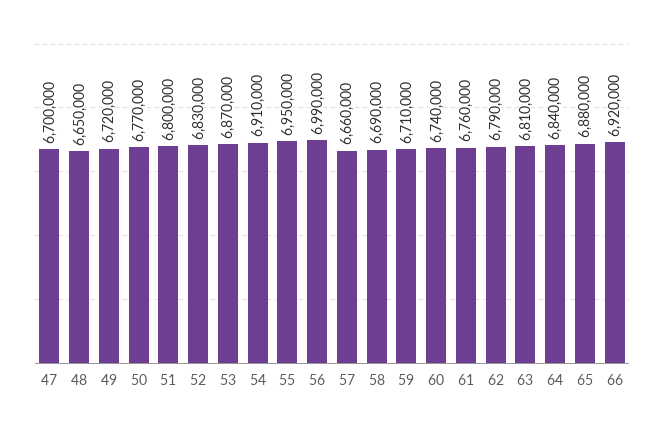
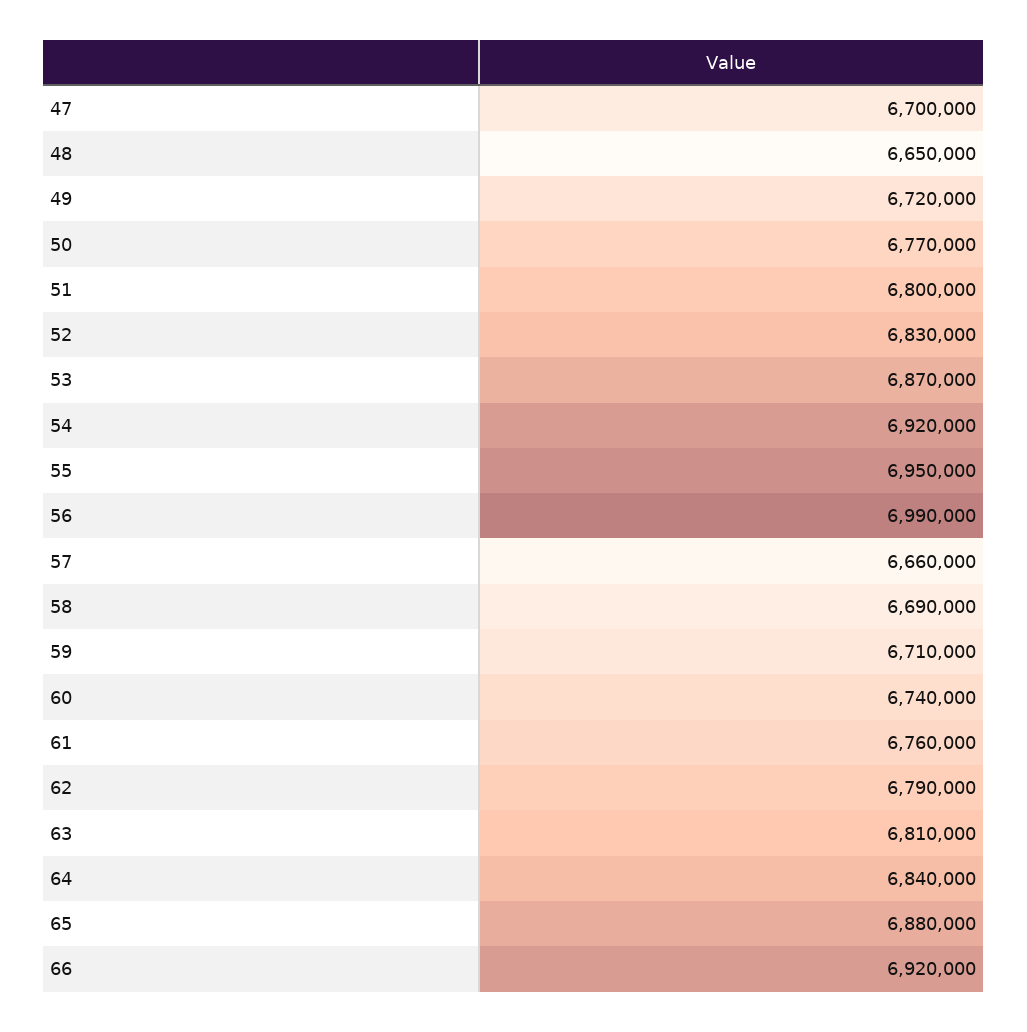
  {
    "47": 6700000,
    "48": 6650000,
    "49": 6720000,
    "50": 6770000,
    "51": 6800000,
    "52": 6830000,
    "53": 6870000,
-   "54": 6910000,
+   "54": 6920000,
    "55": 6950000,
    "56": 6990000,
    "57": 6660000,
    "58": 6690000,
    "59": 6710000,
    "60": 6740000,
    "61": 6760000,
    "62": 6790000,
    "63": 6810000,
    "64": 6840000,
    "65": 6880000,
    "66": 6920000
  }

